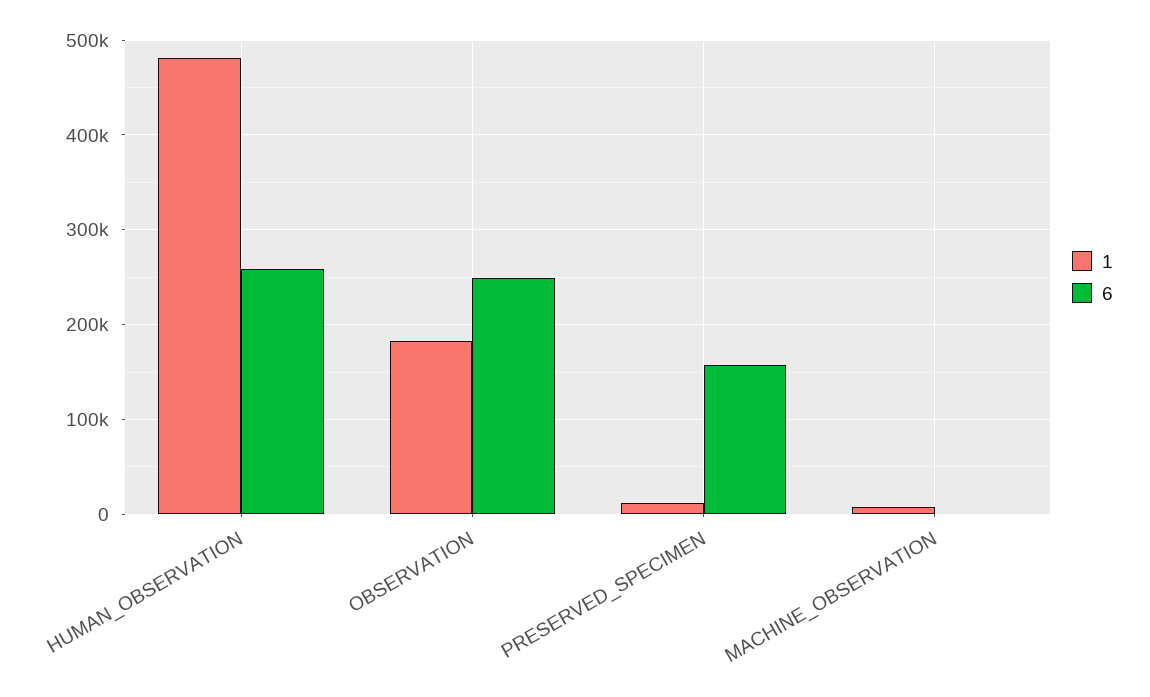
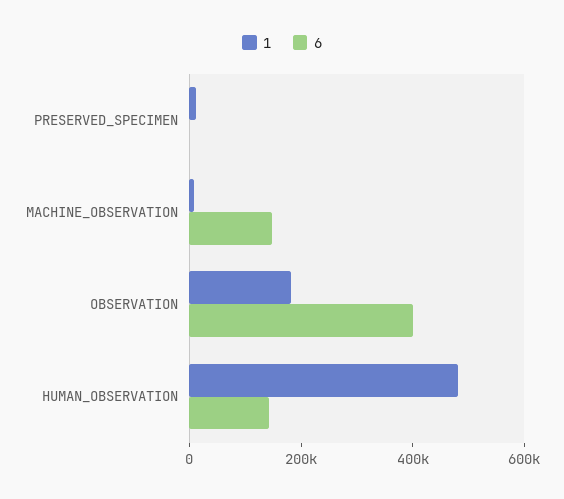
  {
    "1": {
      "HUMAN_OBSERVATION": 480000,
      "OBSERVATION": 180000,
      "PRESERVED_SPECIMEN": 10000,
      "MACHINE_OBSERVATION": 10000
    },
    "6": {
-     "HUMAN_OBSERVATION": 260000,
+     "HUMAN_OBSERVATION": 150000,
-     "OBSERVATION": 250000,
+     "OBSERVATION": 400000,
-     "PRESERVED_SPECIMEN": 160000,
+     "PRESERVED_SPECIMEN": 0,
-     "MACHINE_OBSERVATION": 0
+     "MACHINE_OBSERVATION": 150000
    }
  }

